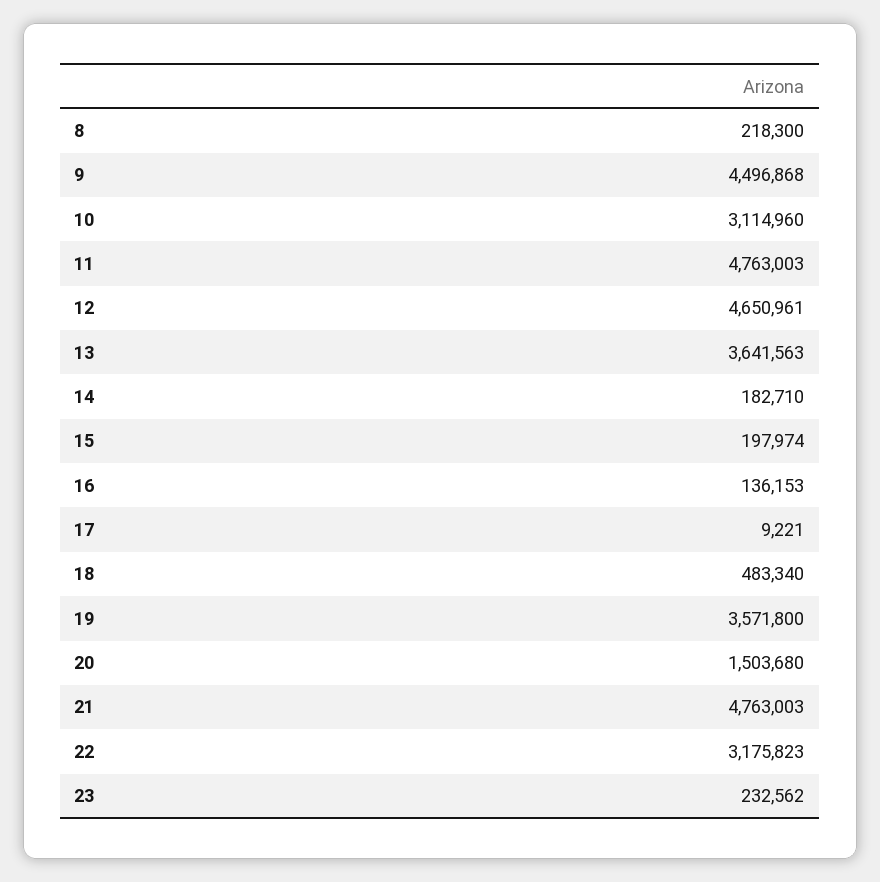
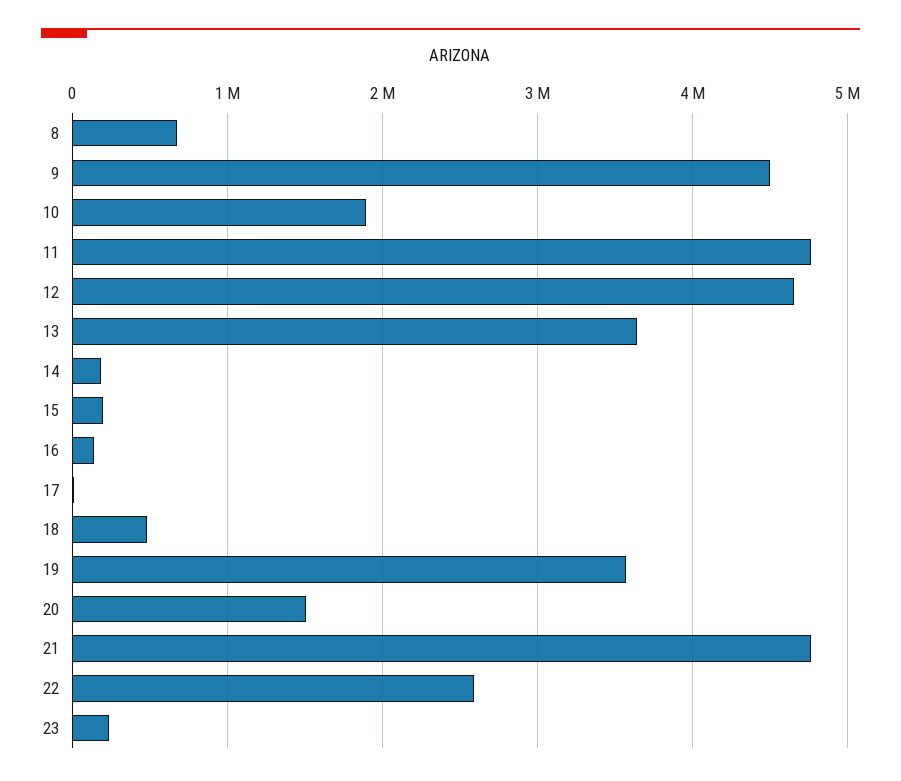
  {
-   "8": 218300,
+   "8": 700000,
    "9": 4496868,
-   "10": 3114960,
+   "10": 1900000,
    "11": 4763003,
    "12": 4650961,
    "13": 3641563,
    "14": 182710,
    "15": 197974,
    "16": 136153,
    "17": 9221,
    "18": 483340,
    "19": 3571800,
    "20": 1503680,
    "21": 4763003,
-   "22": 3175823,
+   "22": 2600000,
    "23": 232562
  }

